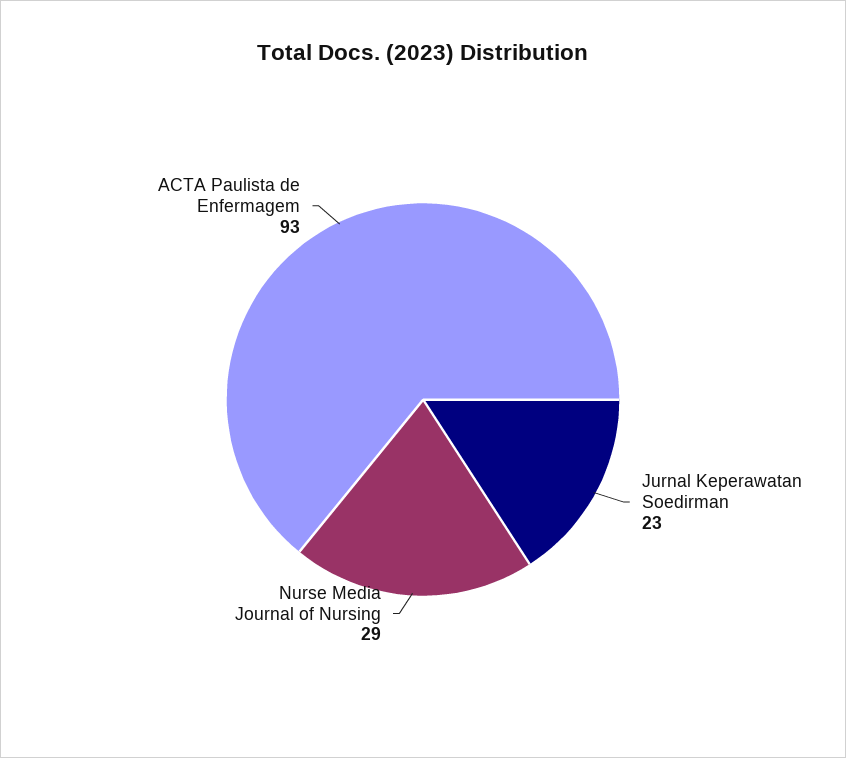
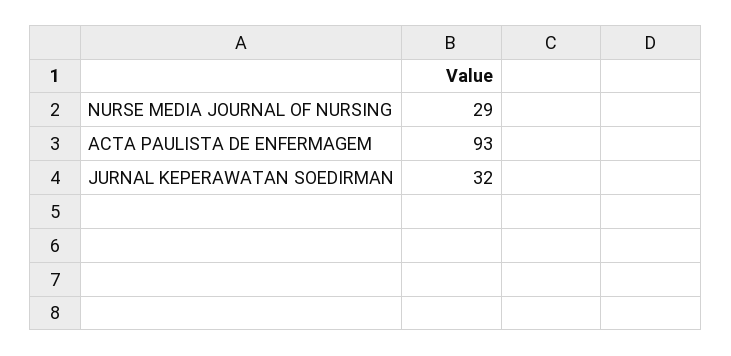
  {
-   "Jurnal Keperawatan Soedirman": 23,
+   "Jurnal Keperawatan Soedirman": 32,
    "Nurse Media Journal of Nursing": 29,
    "ACTA Paulista de Enfermagem": 93
  }

